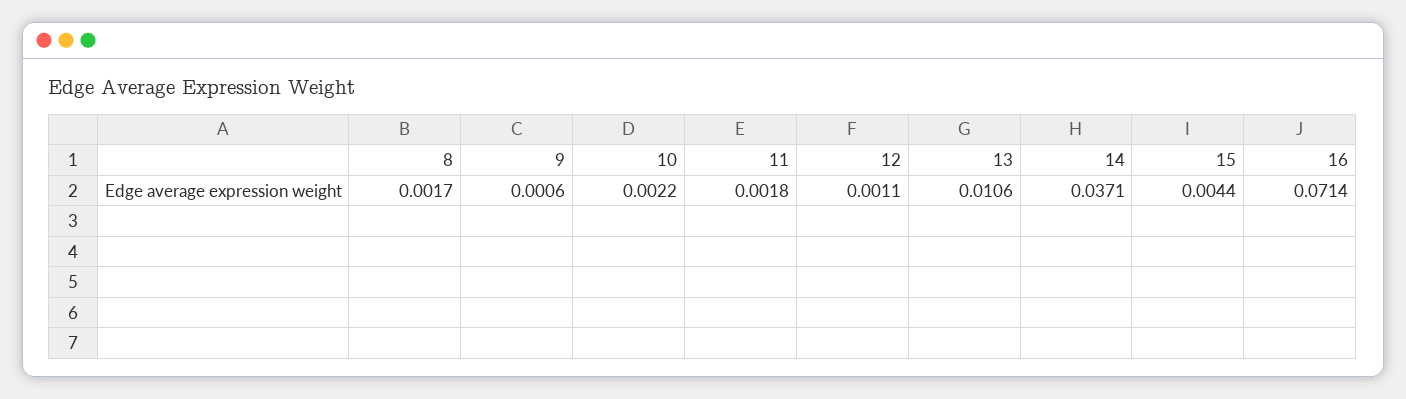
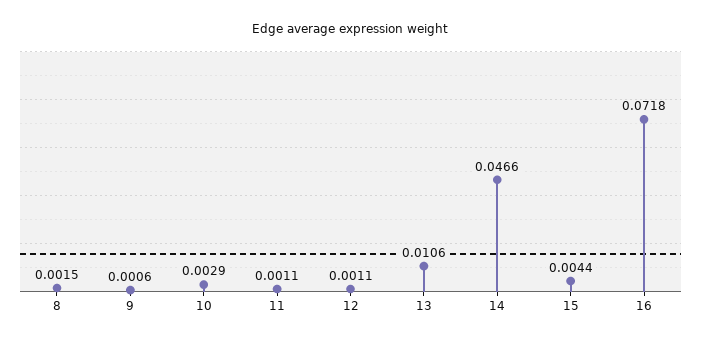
  {
-   "8": 0.0017,
+   "8": 0.0015,
    "9": 0.0006,
-   "10": 0.0022,
+   "10": 0.0029,
-   "11": 0.0018,
+   "11": 0.0011,
    "12": 0.0011,
    "13": 0.0106,
-   "14": 0.0371,
+   "14": 0.0466,
    "15": 0.0044,
-   "16": 0.0714
+   "16": 0.0718
  }

